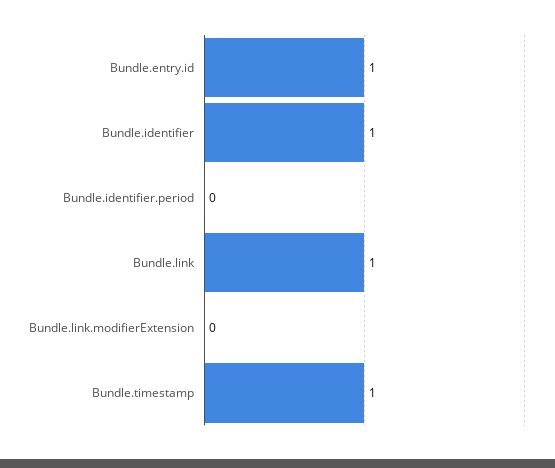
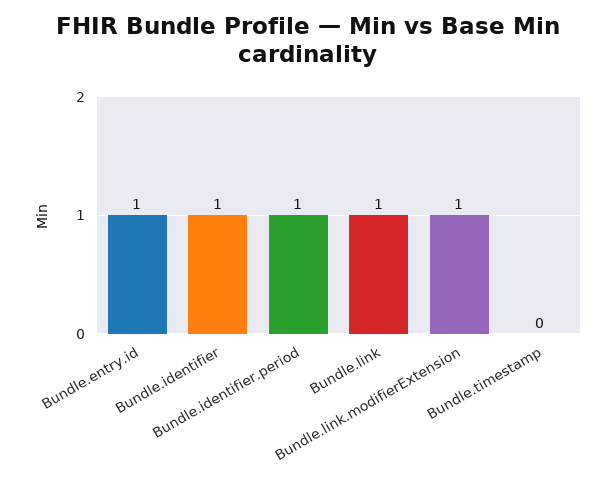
  {
    "Bundle.entry.id": 1,
    "Bundle.identifier": 1,
-   "Bundle.identifier.period": 0,
+   "Bundle.identifier.period": 1,
    "Bundle.link": 1,
-   "Bundle.link.modifierExtension": 0,
+   "Bundle.link.modifierExtension": 1,
-   "Bundle.timestamp": 1
+   "Bundle.timestamp": 0
  }

